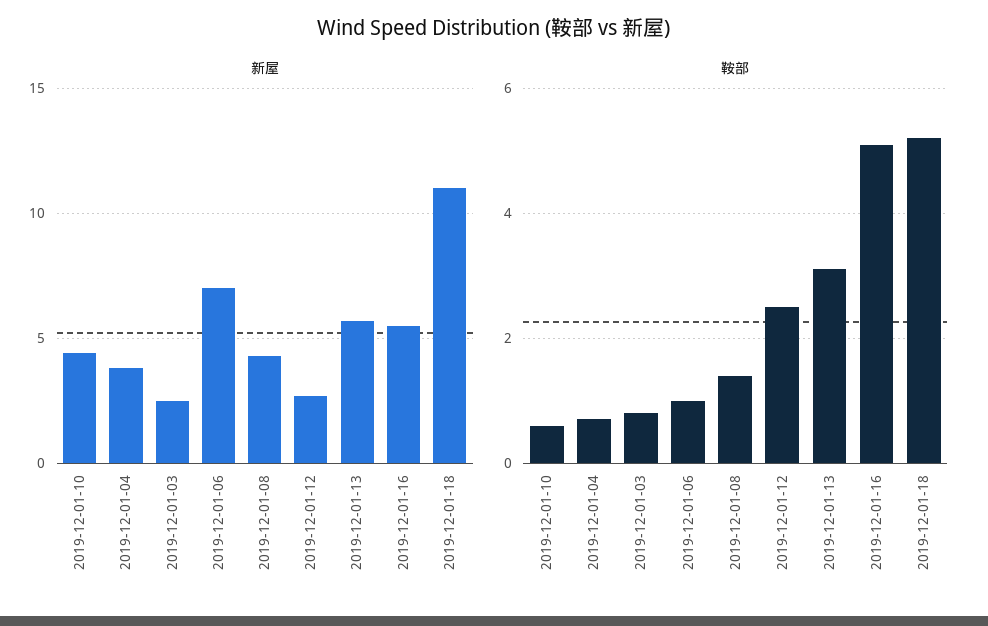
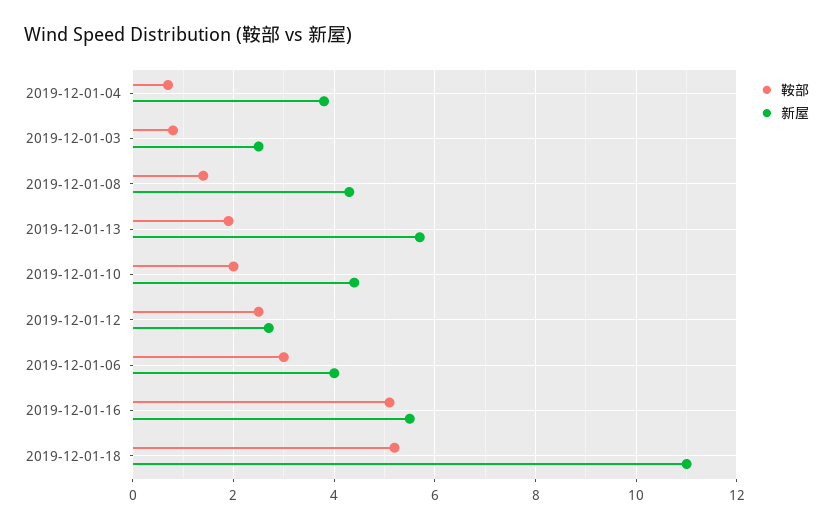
  {
    "新屋": {
      "2019-12-01-10": 4.5,
      "2019-12-01-04": 4,
      "2019-12-01-03": 2.5,
-     "2019-12-01-06": 7,
+     "2019-12-01-06": 4,
      "2019-12-01-08": 4.5,
      "2019-12-01-12": 2.5,
      "2019-12-01-13": 5.5,
      "2019-12-01-16": 5.5,
      "2019-12-01-18": 11
    },
    "鞍部": {
-     "2019-12-01-10": 0.5,
+     "2019-12-01-10": 2,
      "2019-12-01-04": 0.5,
      "2019-12-01-03": 1,
-     "2019-12-01-06": 1,
+     "2019-12-01-06": 3,
      "2019-12-01-08": 1.5,
      "2019-12-01-12": 2.5,
-     "2019-12-01-13": 3,
+     "2019-12-01-13": 2,
      "2019-12-01-16": 5,
      "2019-12-01-18": 5
    }
  }

